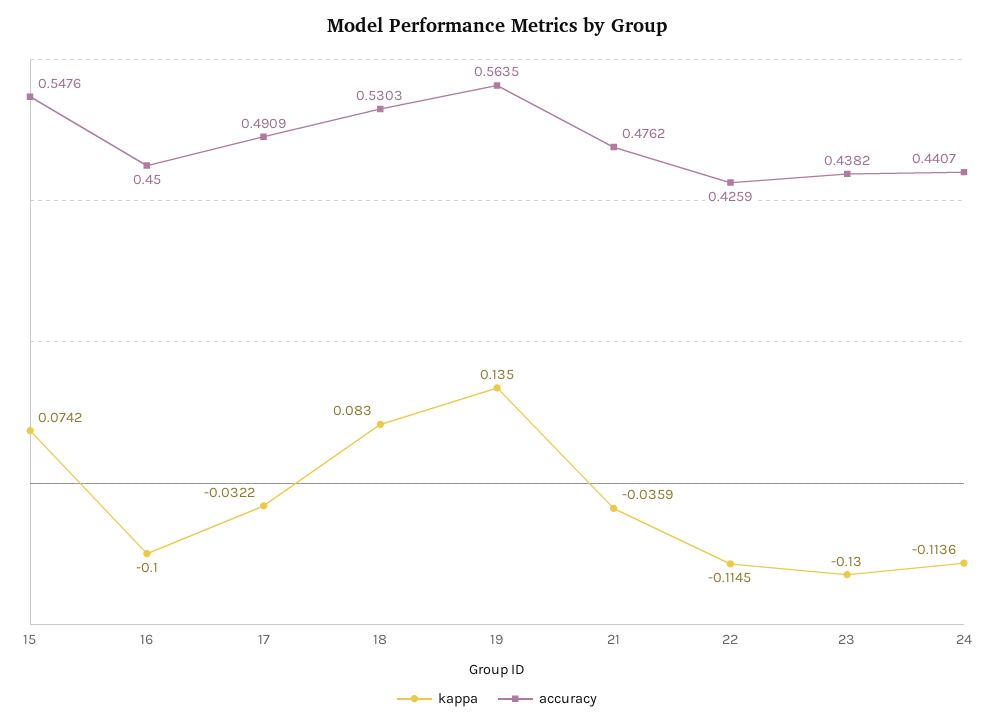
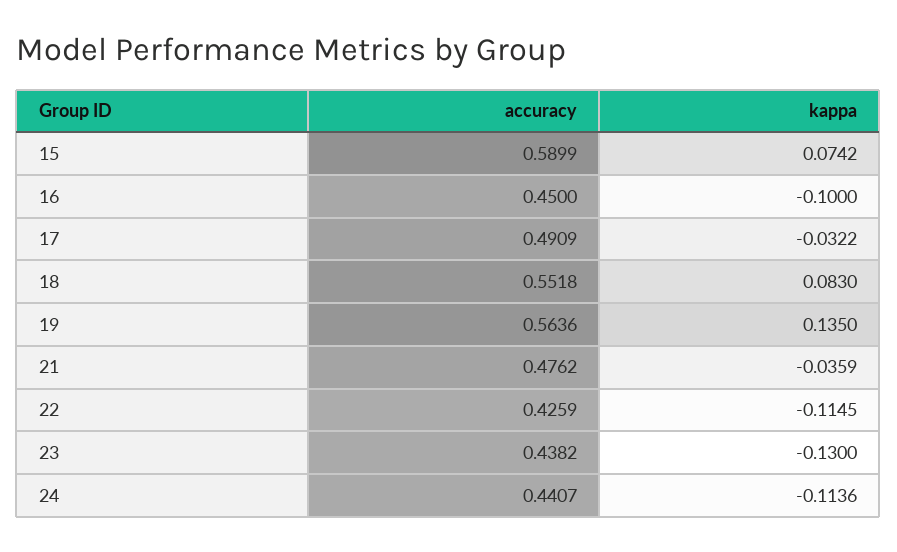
  {
    "kappa": {
      "15": 0.0742,
      "16": -0.1,
      "17": -0.0322,
      "18": 0.083,
      "19": 0.135,
      "21": -0.0359,
      "22": -0.1145,
      "23": -0.13,
      "24": -0.1136
    },
    "accuracy": {
-     "15": 0.5476,
+     "15": 0.5899,
      "16": 0.45,
      "17": 0.4909,
-     "18": 0.5303,
+     "18": 0.5518,
-     "19": 0.5635,
+     "19": 0.5636,
      "21": 0.4762,
      "22": 0.4259,
      "23": 0.4382,
      "24": 0.4407
    }
  }

